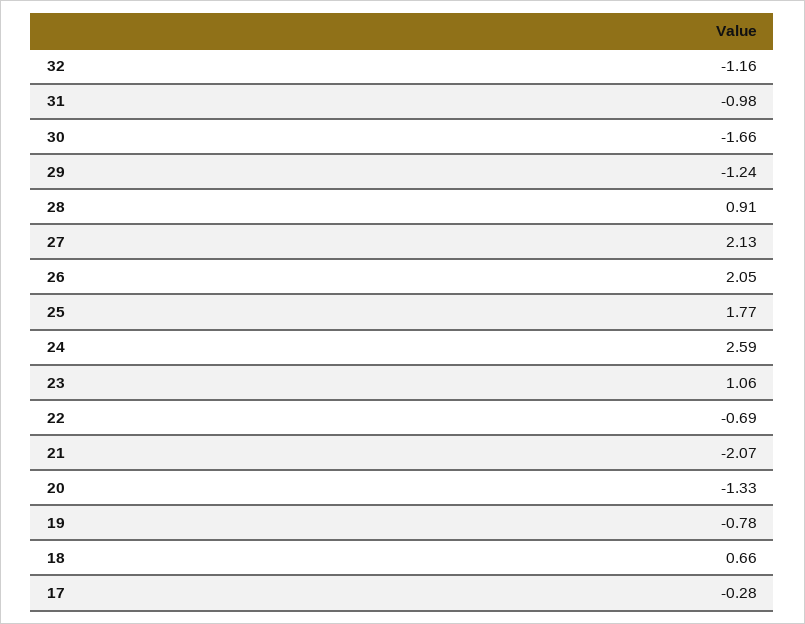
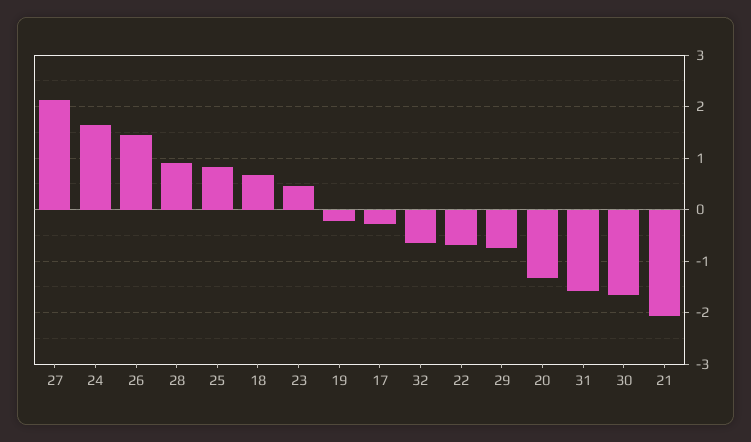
  {
-   "32": -1.16,
+   "32": -0.6,
-   "31": -0.98,
+   "31": -1.6,
    "30": -1.66,
-   "29": -1.24,
+   "29": -0.8,
    "28": 0.91,
    "27": 2.13,
-   "26": 2.05,
+   "26": 1.4,
-   "25": 1.77,
+   "25": 0.8,
-   "24": 2.59,
+   "24": 1.6,
-   "23": 1.06,
+   "23": 0.4,
    "22": -0.69,
    "21": -2.07,
    "20": -1.33,
-   "19": -0.78,
+   "19": -0.2,
    "18": 0.66,
    "17": -0.28
  }

